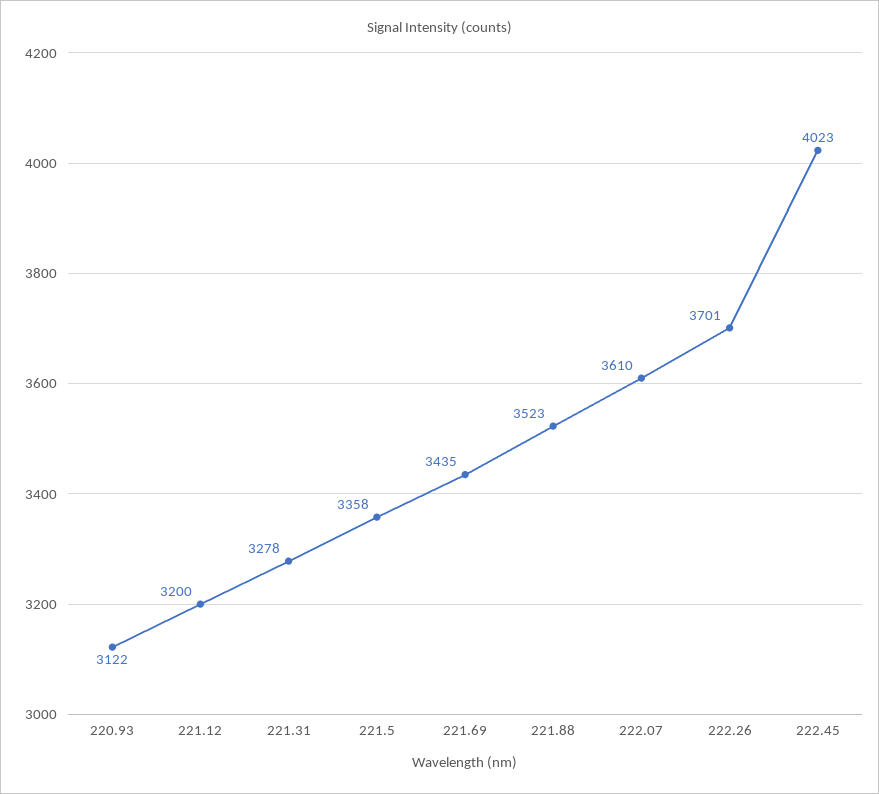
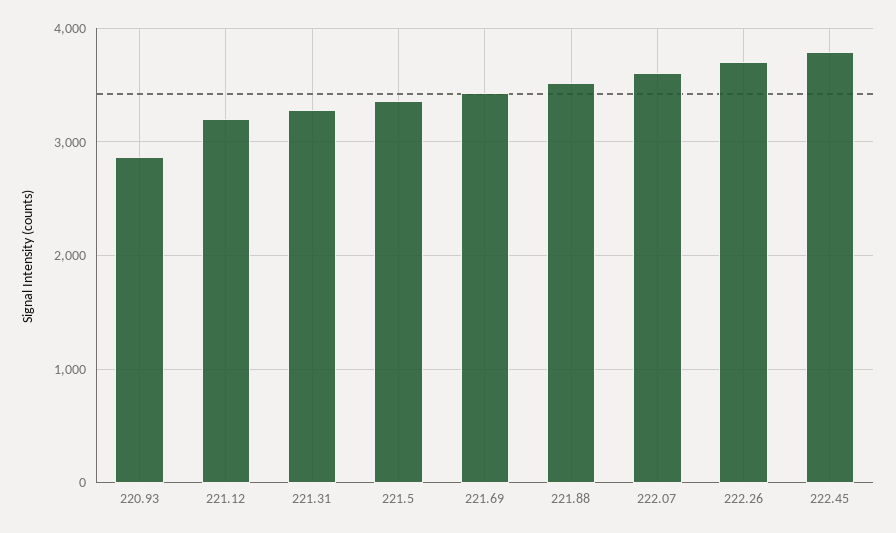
  {
-   "220.93": 3122,
+   "220.93": 2900,
    "221.12": 3200,
    "221.31": 3278,
    "221.5": 3358,
    "221.69": 3435,
    "221.88": 3523,
    "222.07": 3610,
    "222.26": 3701,
-   "222.45": 4023
+   "222.45": 3800
  }

